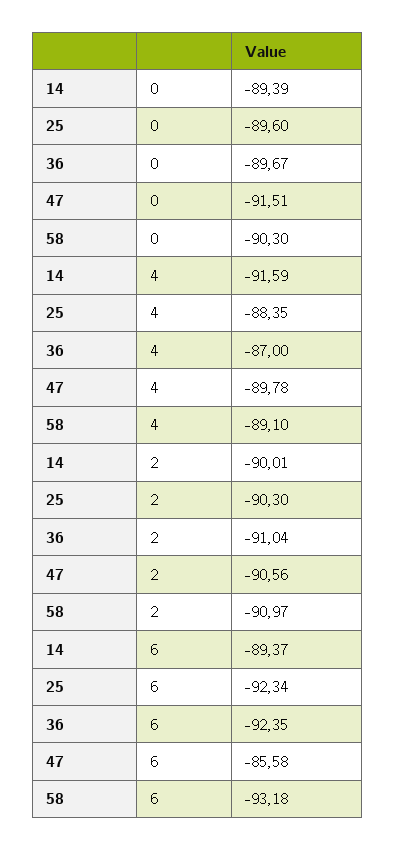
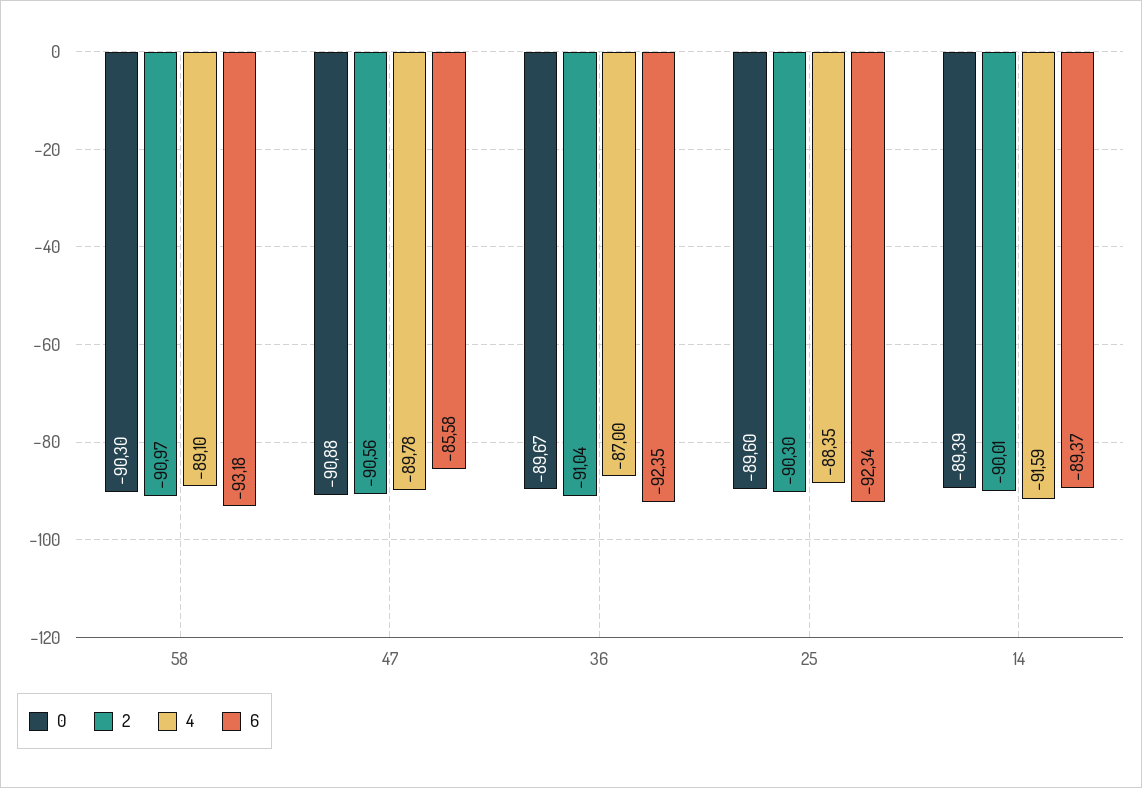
  {
    "0": {
      "14": -89.39,
      "25": -89.6,
      "36": -89.67,
-     "47": -91.51,
+     "47": -90.88,
      "58": -90.3
    },
    "4": {
      "14": -91.59,
      "25": -88.35,
      "36": -87,
      "47": -89.78,
      "58": -89.1
    },
    "2": {
      "14": -90.01,
      "25": -90.3,
      "36": -91.04,
      "47": -90.56,
      "58": -90.97
    },
    "6": {
      "14": -89.37,
      "25": -92.34,
      "36": -92.35,
      "47": -85.58,
      "58": -93.18
    }
  }

